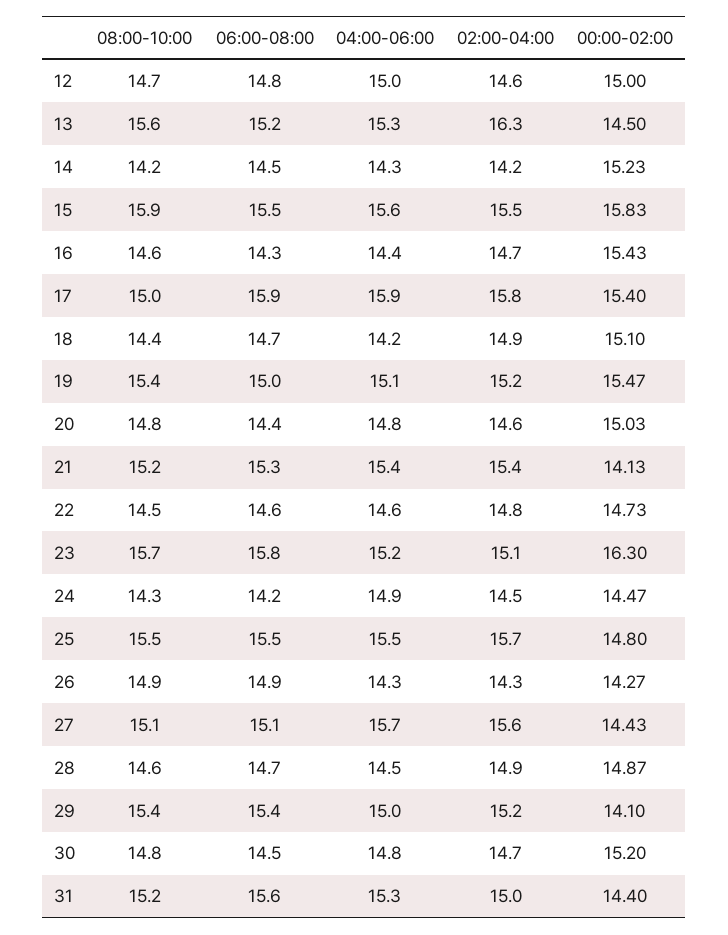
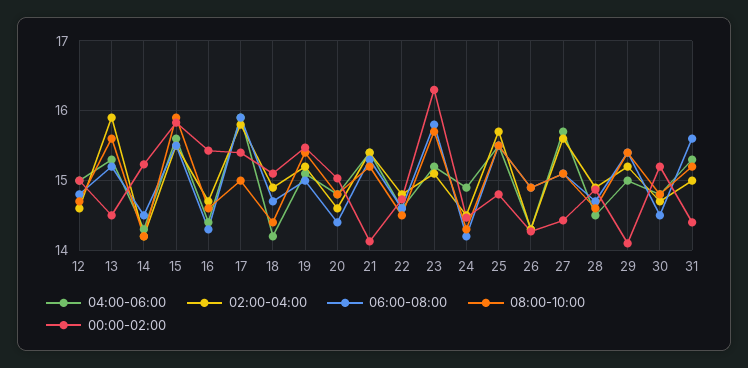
  {
    "08:00-10:00": {
      "12": 14.7,
      "13": 15.6,
      "14": 14.2,
      "15": 15.9,
      "16": 14.6,
      "17": 15,
      "18": 14.4,
      "19": 15.4,
      "20": 14.8,
      "21": 15.2,
      "22": 14.5,
      "23": 15.7,
      "24": 14.3,
      "25": 15.5,
      "26": 14.9,
      "27": 15.1,
      "28": 14.6,
      "29": 15.4,
      "30": 14.8,
      "31": 15.2
    },
    "06:00-08:00": {
      "12": 14.8,
      "13": 15.2,
      "14": 14.5,
      "15": 15.5,
      "16": 14.3,
      "17": 15.9,
      "18": 14.7,
      "19": 15,
      "20": 14.4,
      "21": 15.3,
      "22": 14.6,
      "23": 15.8,
      "24": 14.2,
      "25": 15.5,
      "26": 14.9,
      "27": 15.1,
      "28": 14.7,
      "29": 15.4,
      "30": 14.5,
      "31": 15.6
    },
    "04:00-06:00": {
      "12": 15,
      "13": 15.3,
      "14": 14.3,
      "15": 15.6,
      "16": 14.4,
      "17": 15.9,
      "18": 14.2,
      "19": 15.1,
      "20": 14.8,
      "21": 15.4,
      "22": 14.6,
      "23": 15.2,
      "24": 14.9,
      "25": 15.5,
      "26": 14.3,
      "27": 15.7,
      "28": 14.5,
      "29": 15,
      "30": 14.8,
      "31": 15.3
    },
    "02:00-04:00": {
      "12": 14.6,
-     "13": 16.3,
+     "13": 15.9,
      "14": 14.2,
      "15": 15.5,
      "16": 14.7,
      "17": 15.8,
      "18": 14.9,
      "19": 15.2,
      "20": 14.6,
      "21": 15.4,
      "22": 14.8,
      "23": 15.1,
      "24": 14.5,
      "25": 15.7,
      "26": 14.3,
      "27": 15.6,
      "28": 14.9,
      "29": 15.2,
      "30": 14.7,
      "31": 15
    },
    "00:00-02:00": {
      "12": 15,
      "13": 14.5,
      "14": 15.23,
      "15": 15.83,
      "16": 15.43,
      "17": 15.4,
      "18": 15.1,
      "19": 15.47,
      "20": 15.03,
      "21": 14.13,
      "22": 14.73,
      "23": 16.3,
      "24": 14.47,
      "25": 14.8,
      "26": 14.27,
      "27": 14.43,
      "28": 14.87,
      "29": 14.1,
      "30": 15.2,
      "31": 14.4
    }
  }

